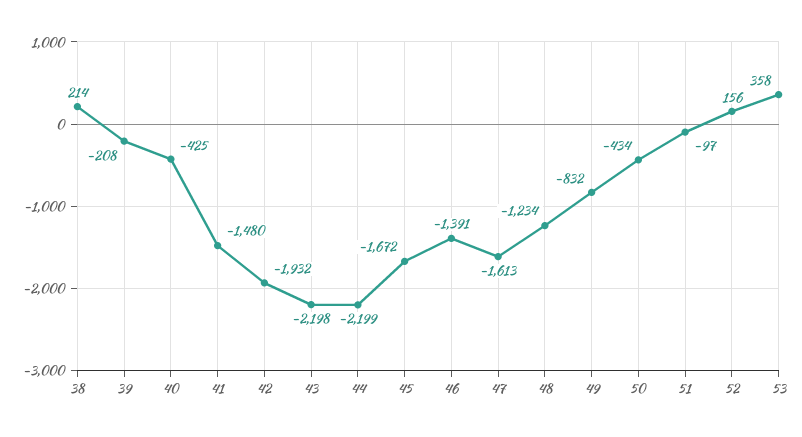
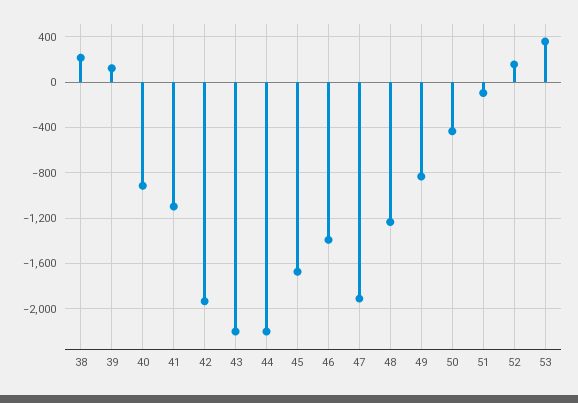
  {
    "38": 214,
-   "39": -208,
+   "39": 100,
-   "40": -425,
+   "40": -900,
-   "41": -1480,
+   "41": -1100,
    "42": -1932,
    "43": -2198,
    "44": -2199,
    "45": -1672,
    "46": -1391,
-   "47": -1613,
+   "47": -1900,
    "48": -1234,
    "49": -832,
    "50": -434,
    "51": -97,
    "52": 156,
    "53": 358
  }

